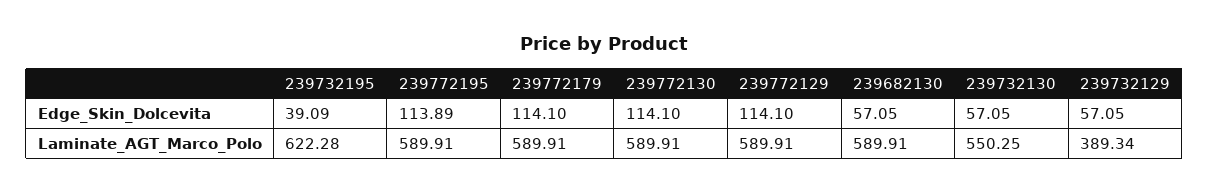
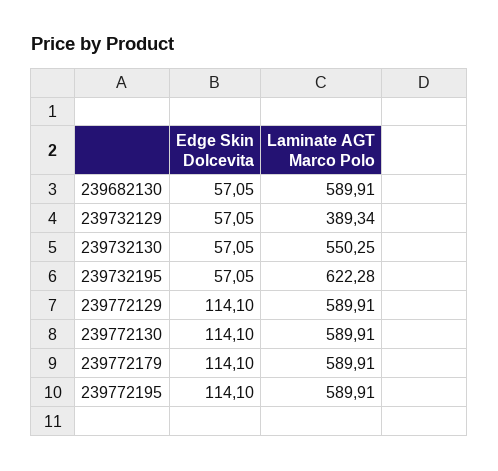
  {
    "239732195": {
-     "Edge_Skin_Dolcevita": 39.09,
+     "Edge_Skin_Dolcevita": 57.05,
      "Laminate_AGT_Marco_Polo": 622.28
    },
    "239772195": {
-     "Edge_Skin_Dolcevita": 113.89,
+     "Edge_Skin_Dolcevita": 114.1,
      "Laminate_AGT_Marco_Polo": 589.91
    },
    "239772179": {
      "Edge_Skin_Dolcevita": 114.1,
      "Laminate_AGT_Marco_Polo": 589.91
    },
    "239772130": {
      "Edge_Skin_Dolcevita": 114.1,
      "Laminate_AGT_Marco_Polo": 589.91
    },
    "239772129": {
      "Edge_Skin_Dolcevita": 114.1,
      "Laminate_AGT_Marco_Polo": 589.91
    },
    "239682130": {
      "Edge_Skin_Dolcevita": 57.05,
      "Laminate_AGT_Marco_Polo": 589.91
    },
    "239732130": {
      "Edge_Skin_Dolcevita": 57.05,
      "Laminate_AGT_Marco_Polo": 550.25
    },
    "239732129": {
      "Edge_Skin_Dolcevita": 57.05,
      "Laminate_AGT_Marco_Polo": 389.34
    }
  }

